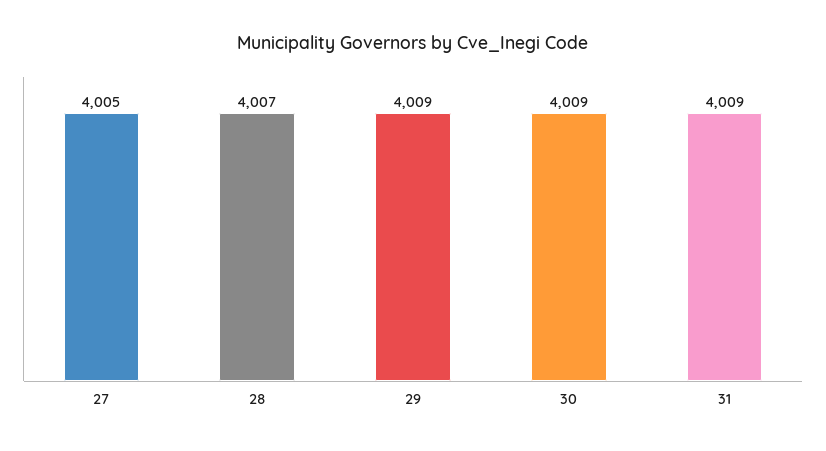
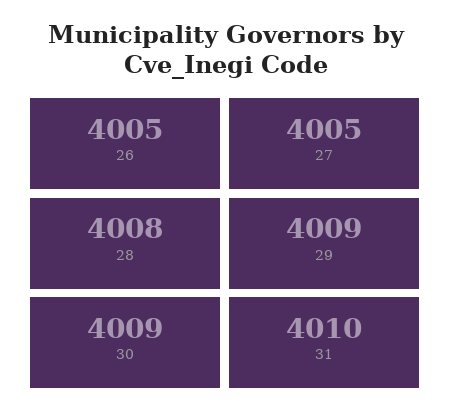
  {
    "27": 4005,
-   "28": 4007,
+   "28": 4008,
    "29": 4009,
    "30": 4009,
-   "31": 4009
+   "31": 4010,
+   "26": 4005
  }

